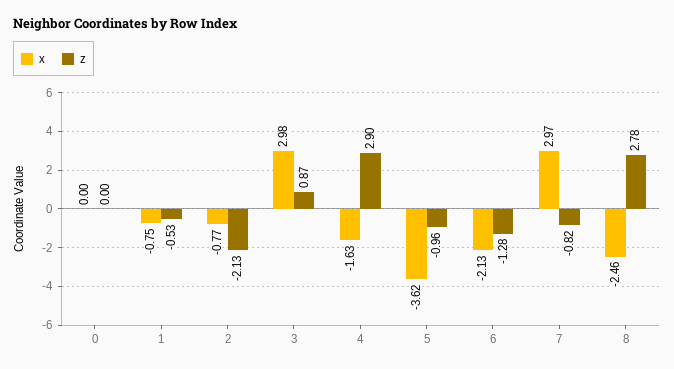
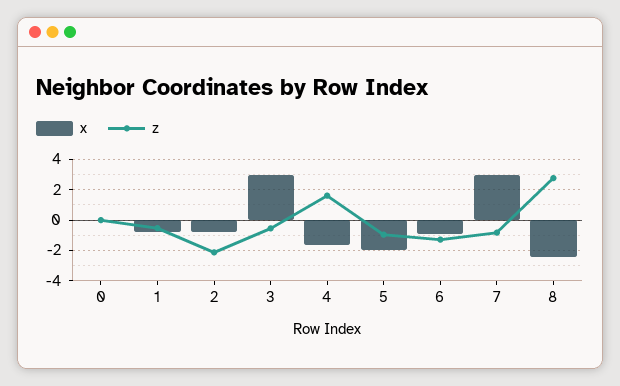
  {
    "x": {
      "0": 0,
      "1": -0.75,
      "2": -0.77,
      "3": 2.98,
      "4": -1.63,
-     "5": -3.62,
+     "5": -2,
-     "6": -2.13,
+     "6": -1,
      "7": 2.97,
      "8": -2.46
    },
    "z": {
      "0": 0,
      "1": -0.53,
      "2": -2.13,
-     "3": 0.87,
+     "3": -0.5,
-     "4": 2.9,
+     "4": 1.5,
      "5": -0.96,
      "6": -1.28,
      "7": -0.82,
      "8": 2.78
    }
  }

